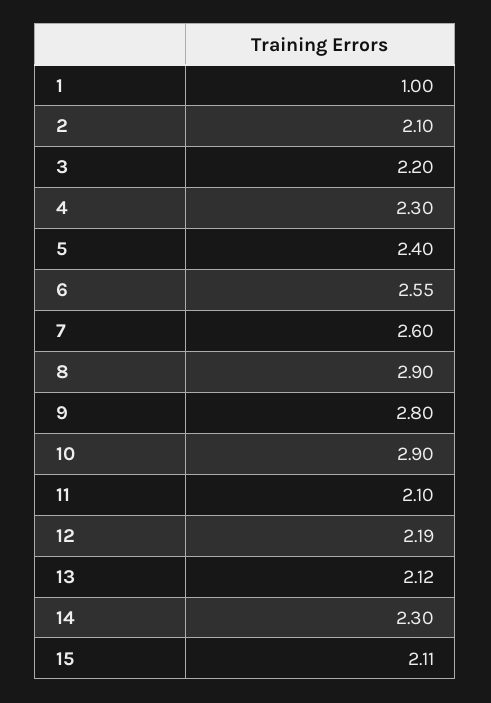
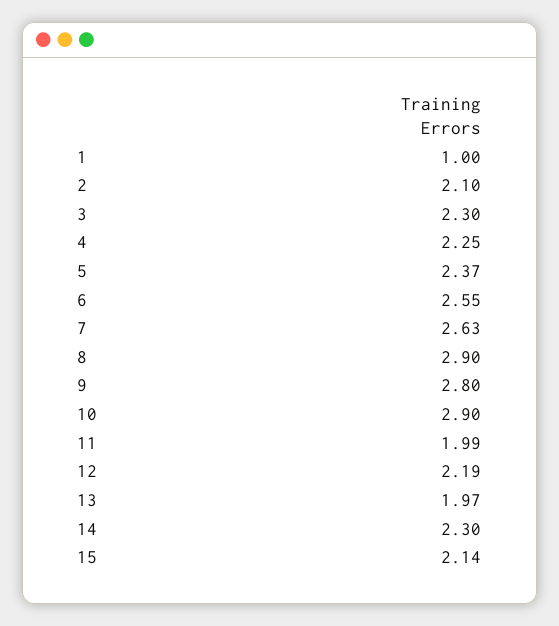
  {
    "1": 1,
    "2": 2.1,
-   "3": 2.2,
+   "3": 2.3,
-   "4": 2.3,
+   "4": 2.25,
-   "5": 2.4,
+   "5": 2.37,
    "6": 2.55,
-   "7": 2.6,
+   "7": 2.63,
    "8": 2.9,
    "9": 2.8,
    "10": 2.9,
-   "11": 2.1,
+   "11": 1.99,
    "12": 2.19,
-   "13": 2.12,
+   "13": 1.97,
    "14": 2.3,
-   "15": 2.11
+   "15": 2.14
  }

